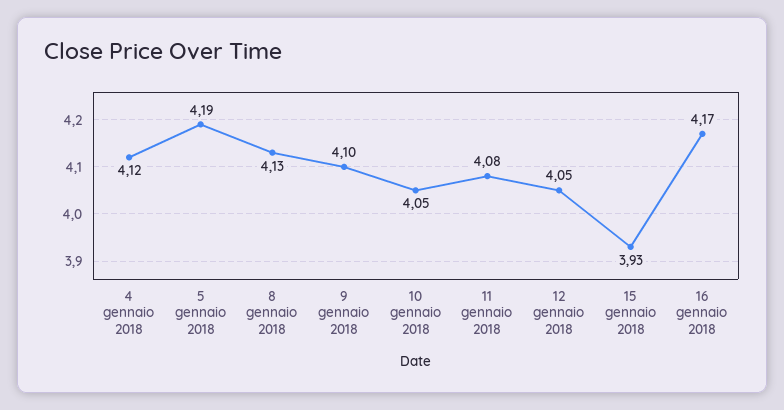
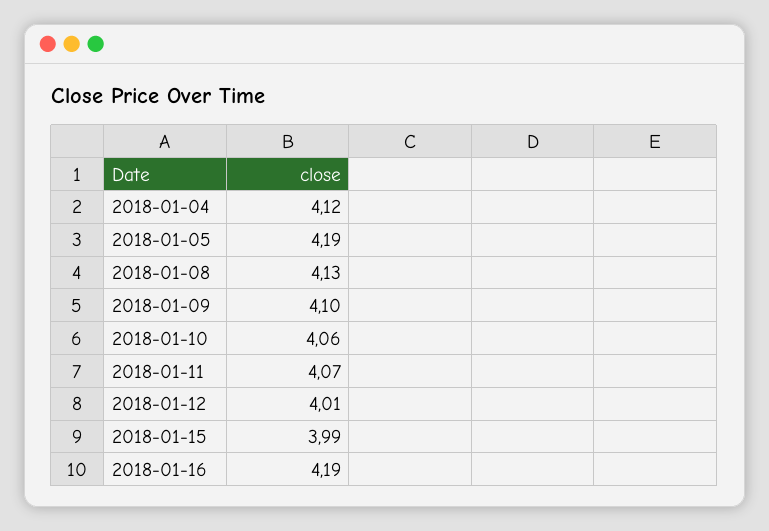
  {
    "4 gennaio 2018": 4.12,
    "5 gennaio 2018": 4.19,
    "8 gennaio 2018": 4.13,
    "9 gennaio 2018": 4.1,
-   "10 gennaio 2018": 4.05,
+   "10 gennaio 2018": 4.06,
-   "11 gennaio 2018": 4.08,
+   "11 gennaio 2018": 4.07,
-   "12 gennaio 2018": 4.05,
+   "12 gennaio 2018": 4.01,
-   "15 gennaio 2018": 3.93,
+   "15 gennaio 2018": 3.99,
-   "16 gennaio 2018": 4.17
+   "16 gennaio 2018": 4.19
  }

